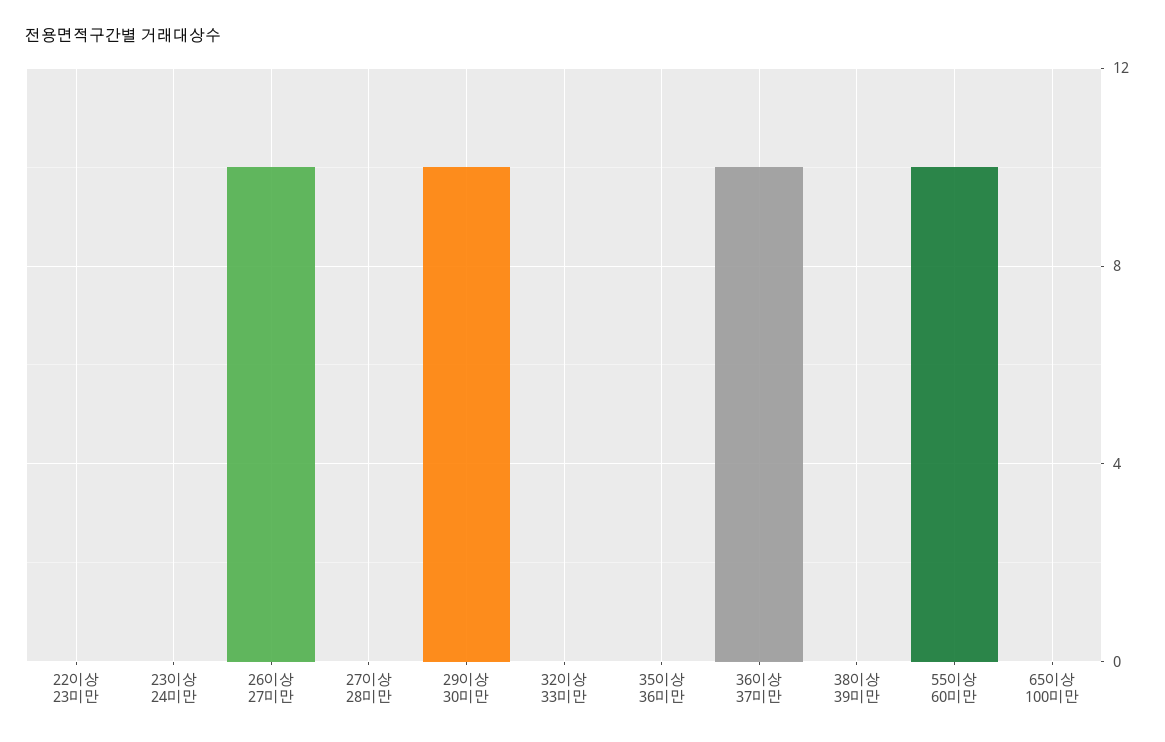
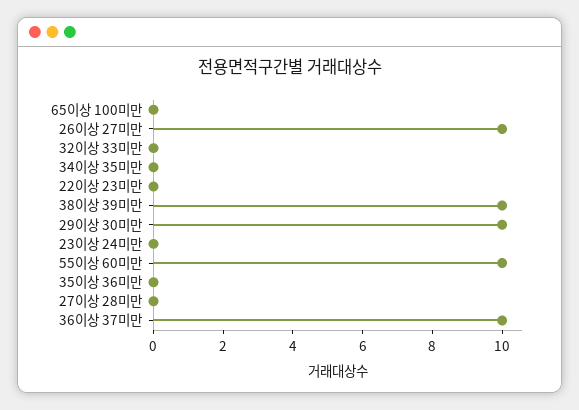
  {
    "22이상 23미만": 0,
    "23이상 24미만": 0,
    "26이상 27미만": 10,
    "27이상 28미만": 0,
    "29이상 30미만": 10,
    "32이상 33미만": 0,
    "35이상 36미만": 0,
    "36이상 37미만": 10,
-   "38이상 39미만": 0,
+   "38이상 39미만": 10,
    "55이상 60미만": 10,
-   "65이상 100미만": 0
+   "65이상 100미만": 0,
+   "34이상 35미만": 0
  }

